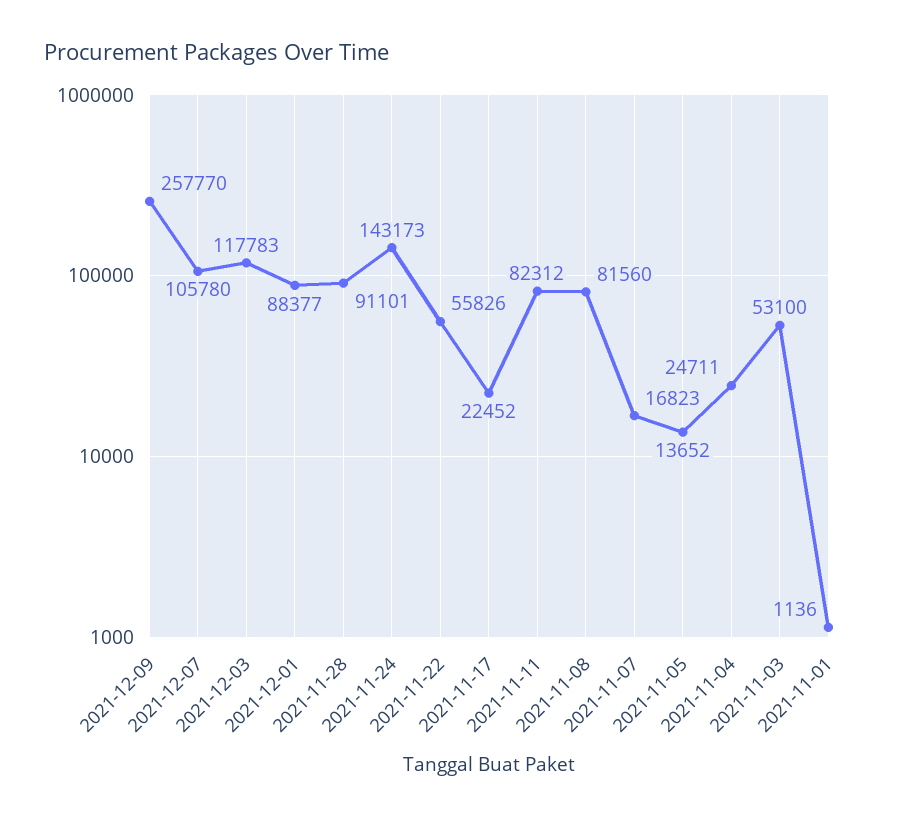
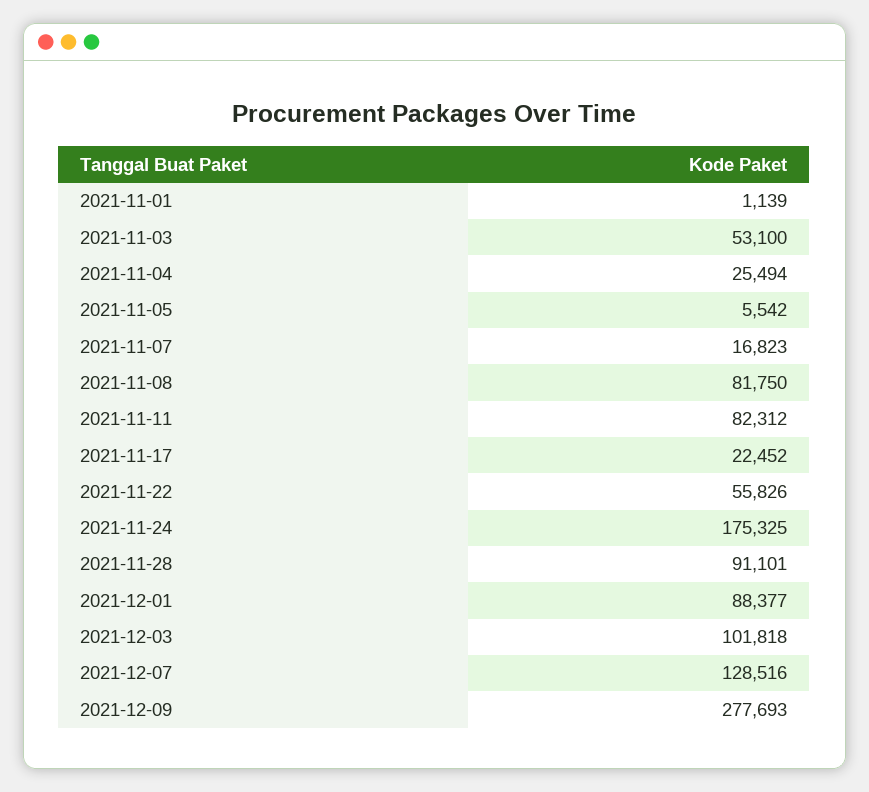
  {
-   "2021-12-09": 257770,
+   "2021-12-09": 277693,
-   "2021-12-07": 105780,
+   "2021-12-07": 128516,
-   "2021-12-03": 117783,
+   "2021-12-03": 101818,
    "2021-12-01": 88377,
    "2021-11-28": 91101,
-   "2021-11-24": 143173,
+   "2021-11-24": 175325,
    "2021-11-22": 55826,
    "2021-11-17": 22452,
    "2021-11-11": 82312,
-   "2021-11-08": 81560,
+   "2021-11-08": 81750,
    "2021-11-07": 16823,
-   "2021-11-05": 13652,
+   "2021-11-05": 5542,
-   "2021-11-04": 24711,
+   "2021-11-04": 25494,
    "2021-11-03": 53100,
-   "2021-11-01": 1136
+   "2021-11-01": 1139
  }

